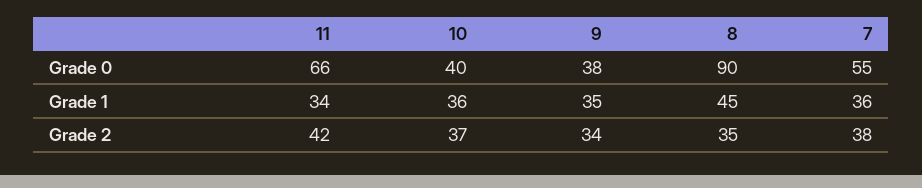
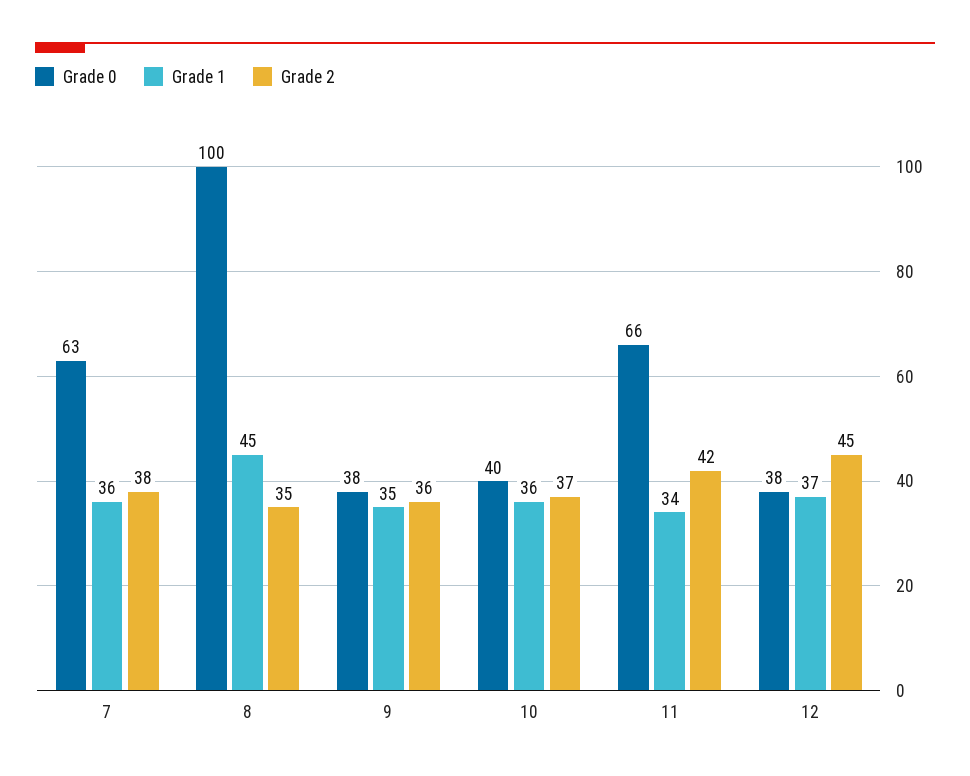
  {
    "Grade 0": {
      "11": 66,
      "10": 40,
      "9": 38,
-     "8": 90,
+     "8": 100,
-     "7": 55
+     "7": 63,
+     "12": 38
    },
    "Grade 1": {
      "11": 34,
      "10": 36,
      "9": 35,
      "8": 45,
-     "7": 36
+     "7": 36,
+     "12": 37
    },
    "Grade 2": {
      "11": 42,
      "10": 37,
-     "9": 34,
+     "9": 36,
      "8": 35,
-     "7": 38
+     "7": 38,
+     "12": 45
    }
  }

